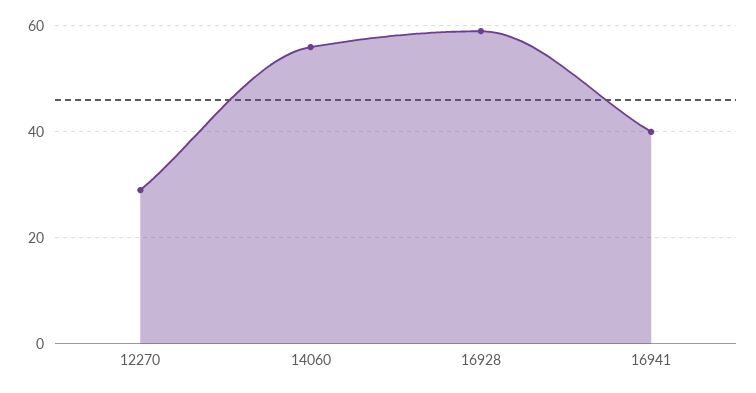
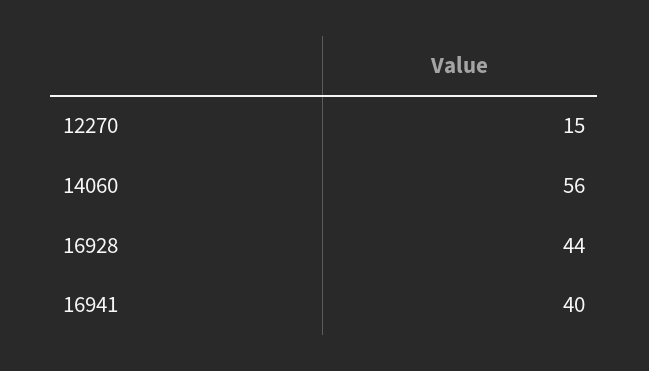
  {
-   "12270": 30,
+   "12270": 15,
    "14060": 56,
-   "16928": 60,
+   "16928": 44,
    "16941": 40
  }

